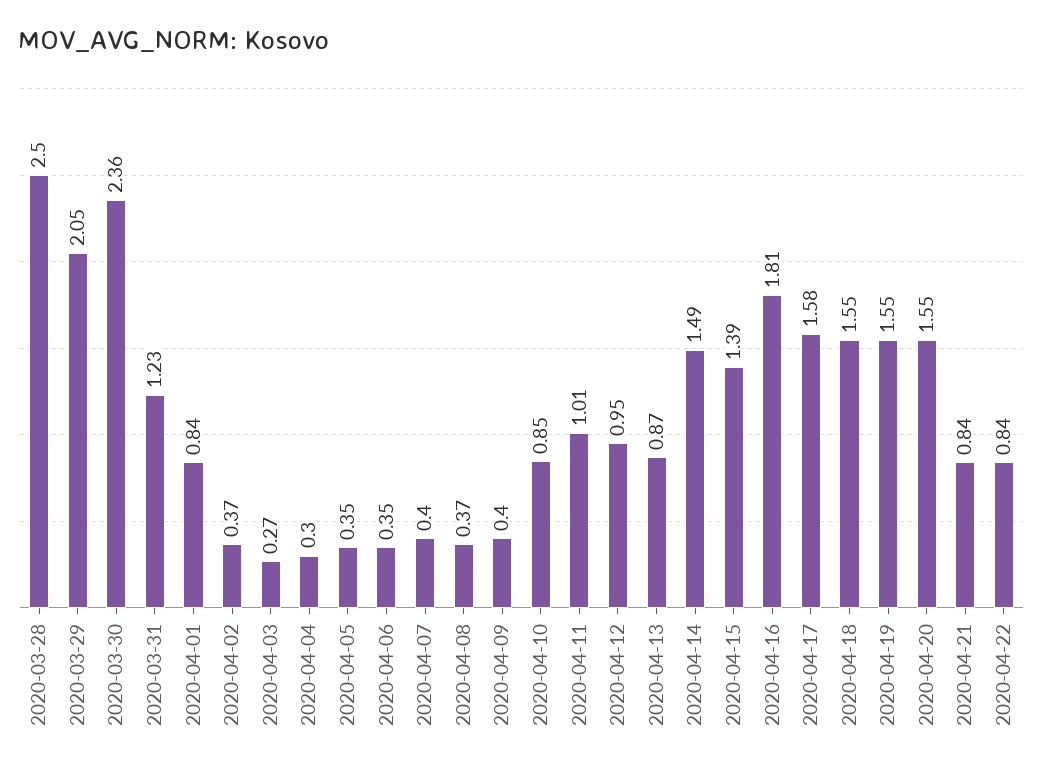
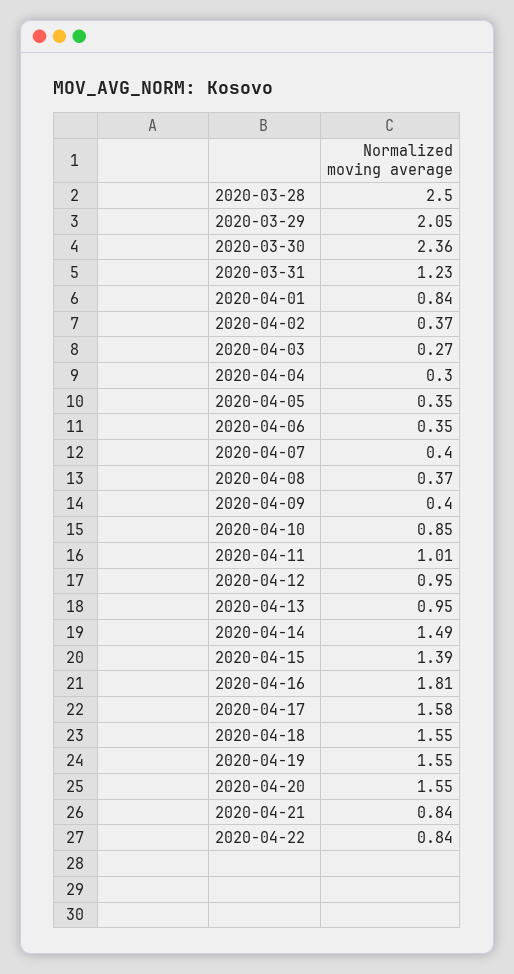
  {
    "2020-03-28": 2.5,
    "2020-03-29": 2.05,
    "2020-03-30": 2.36,
    "2020-03-31": 1.23,
    "2020-04-01": 0.84,
    "2020-04-02": 0.37,
    "2020-04-03": 0.27,
    "2020-04-04": 0.3,
    "2020-04-05": 0.35,
    "2020-04-06": 0.35,
    "2020-04-07": 0.4,
    "2020-04-08": 0.37,
    "2020-04-09": 0.4,
    "2020-04-10": 0.85,
    "2020-04-11": 1.01,
    "2020-04-12": 0.95,
-   "2020-04-13": 0.87,
+   "2020-04-13": 0.95,
    "2020-04-14": 1.49,
    "2020-04-15": 1.39,
    "2020-04-16": 1.81,
    "2020-04-17": 1.58,
    "2020-04-18": 1.55,
    "2020-04-19": 1.55,
    "2020-04-20": 1.55,
    "2020-04-21": 0.84,
    "2020-04-22": 0.84
  }

